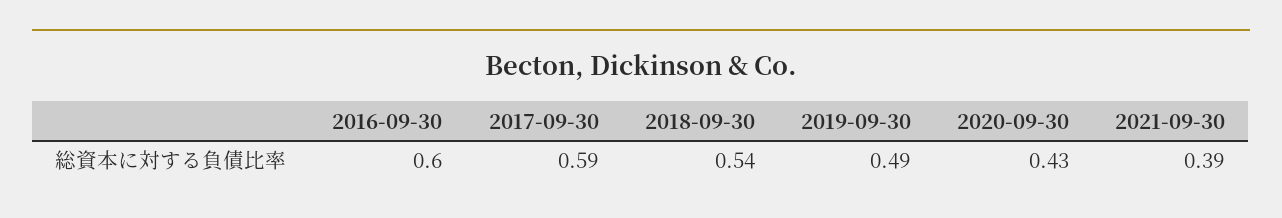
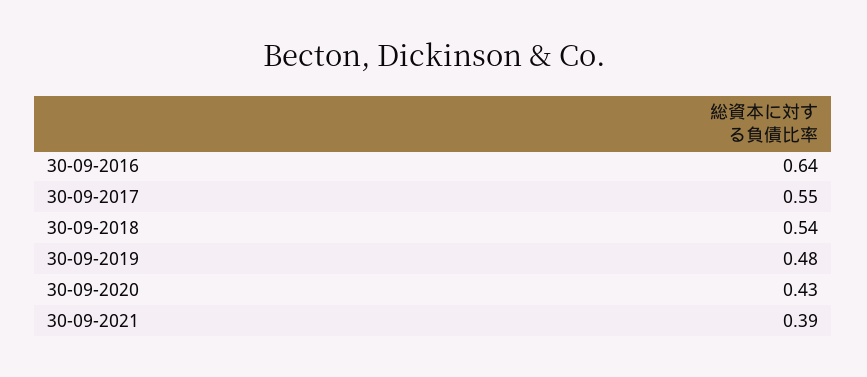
  {
-   "2016-09-30": 0.6,
+   "2016-09-30": 0.64,
-   "2017-09-30": 0.59,
+   "2017-09-30": 0.55,
    "2018-09-30": 0.54,
-   "2019-09-30": 0.49,
+   "2019-09-30": 0.48,
    "2020-09-30": 0.43,
    "2021-09-30": 0.39
  }

